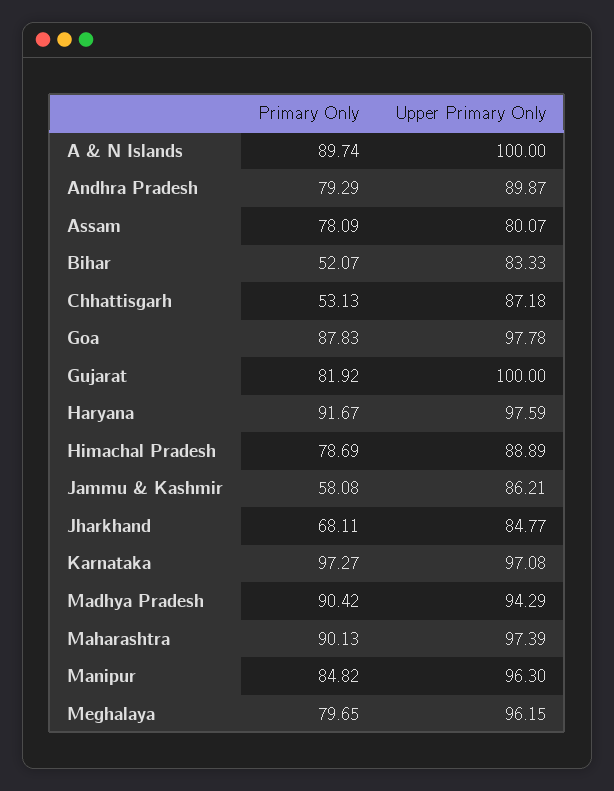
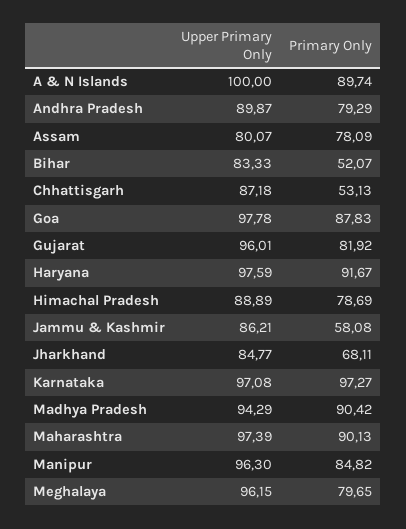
  {
    "Primary Only": {
      "A & N Islands": 89.74,
      "Andhra Pradesh": 79.29,
      "Assam": 78.09,
      "Bihar": 52.07,
      "Chhattisgarh": 53.13,
      "Goa": 87.83,
      "Gujarat": 81.92,
      "Haryana": 91.67,
      "Himachal Pradesh": 78.69,
      "Jammu & Kashmir": 58.08,
      "Jharkhand": 68.11,
      "Karnataka": 97.27,
      "Madhya Pradesh": 90.42,
      "Maharashtra": 90.13,
      "Manipur": 84.82,
      "Meghalaya": 79.65
    },
    "Upper Primary Only": {
      "A & N Islands": 100,
      "Andhra Pradesh": 89.87,
      "Assam": 80.07,
      "Bihar": 83.33,
      "Chhattisgarh": 87.18,
      "Goa": 97.78,
-     "Gujarat": 100,
+     "Gujarat": 96.01,
      "Haryana": 97.59,
      "Himachal Pradesh": 88.89,
      "Jammu & Kashmir": 86.21,
      "Jharkhand": 84.77,
      "Karnataka": 97.08,
      "Madhya Pradesh": 94.29,
      "Maharashtra": 97.39,
      "Manipur": 96.3,
      "Meghalaya": 96.15
    }
  }

